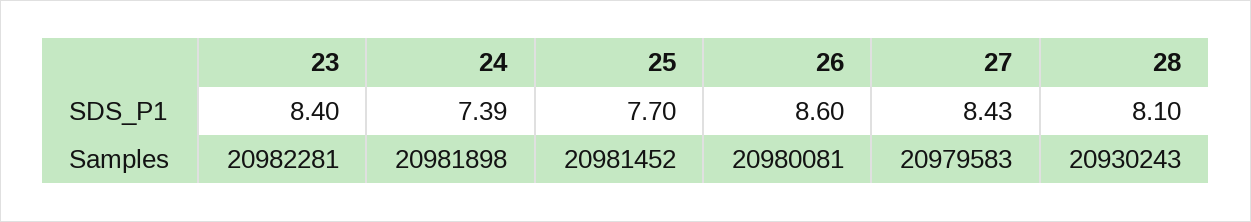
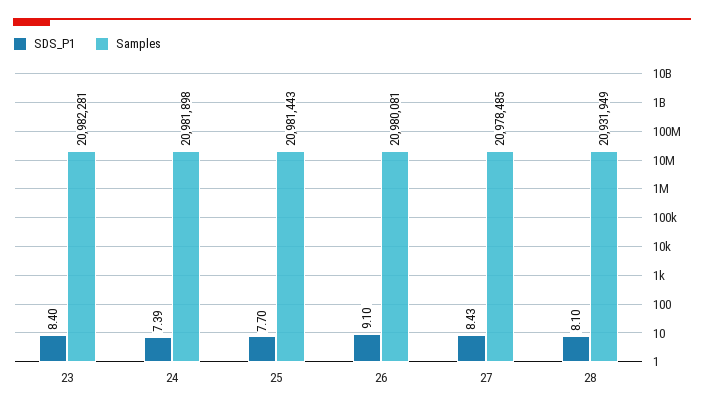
  {
    "SDS_P1": {
      "23": 8.4,
      "24": 7.39,
      "25": 7.7,
-     "26": 8.6,
+     "26": 9.1,
      "27": 8.43,
      "28": 8.1
    },
    "Samples": {
      "23": 20982281,
      "24": 20981898,
-     "25": 20981452,
+     "25": 20981443,
      "26": 20980081,
-     "27": 20979583,
+     "27": 20978485,
-     "28": 20930243
+     "28": 20931949
    }
  }

